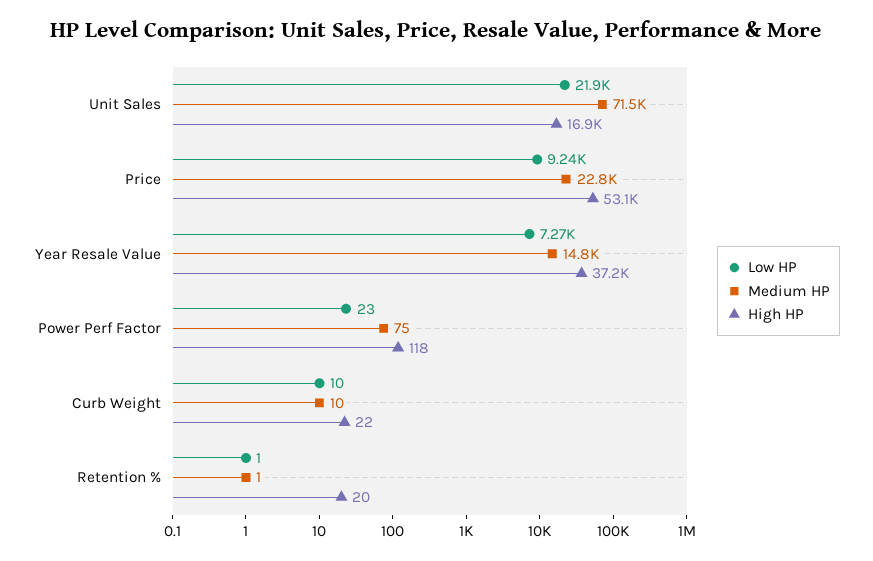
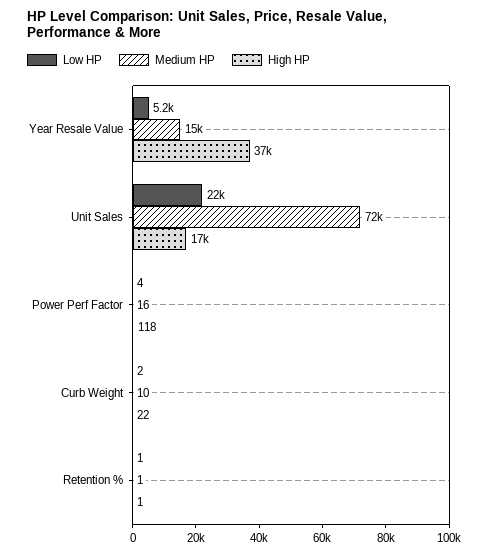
  {
    "Low HP": {
      "Unit Sales": 21900,
-     "Price": 9240,
-     "Year Resale Value": 7270,
+     "Year Resale Value": 5200,
-     "Power Perf Factor": 23,
+     "Power Perf Factor": 4,
-     "Curb Weight": 10,
+     "Curb Weight": 2,
      "Retention %": 1
    },
    "Medium HP": {
      "Unit Sales": 71500,
-     "Price": 22800,
      "Year Resale Value": 14800,
-     "Power Perf Factor": 75,
+     "Power Perf Factor": 16,
      "Curb Weight": 10,
      "Retention %": 1
    },
    "High HP": {
      "Unit Sales": 16900,
-     "Price": 53100,
      "Year Resale Value": 37200,
      "Power Perf Factor": 118,
      "Curb Weight": 22,
-     "Retention %": 20
+     "Retention %": 1
    }
  }

